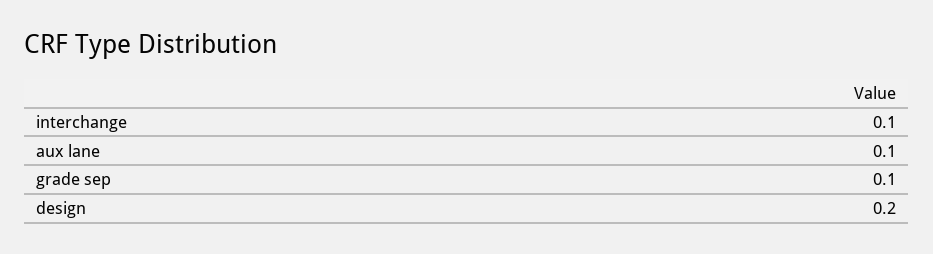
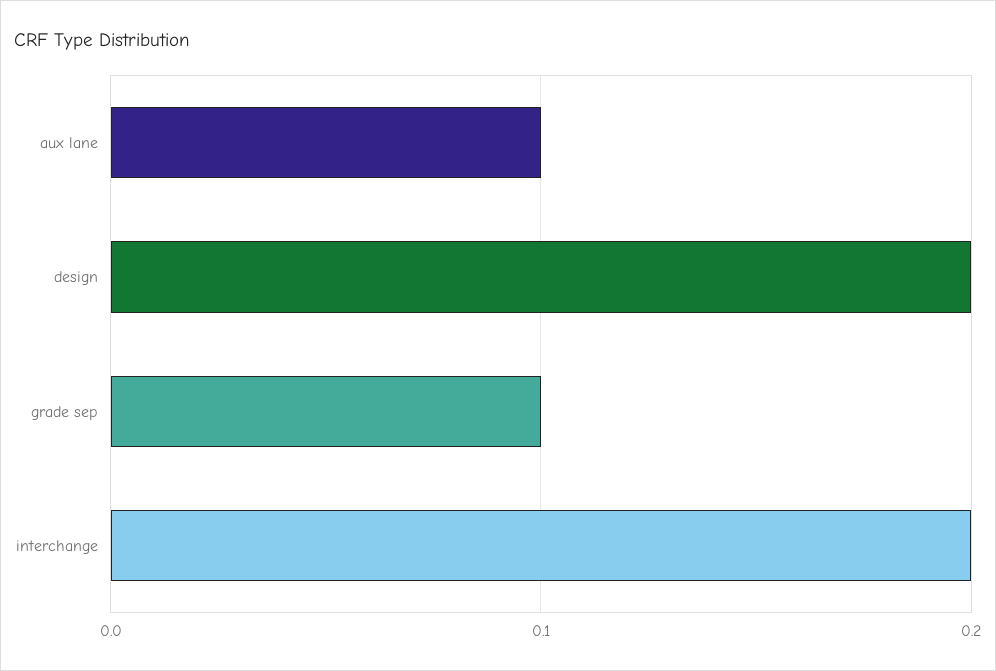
  {
-   "interchange": 0.1,
+   "interchange": 0.2,
    "aux lane": 0.1,
    "grade sep": 0.1,
    "design": 0.2
  }

